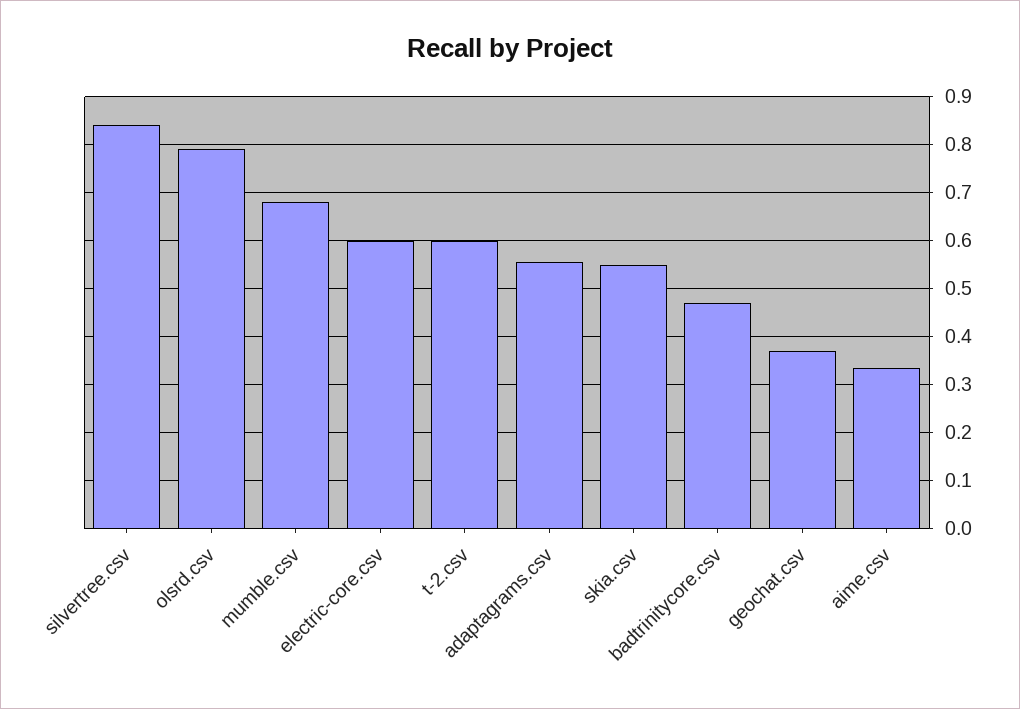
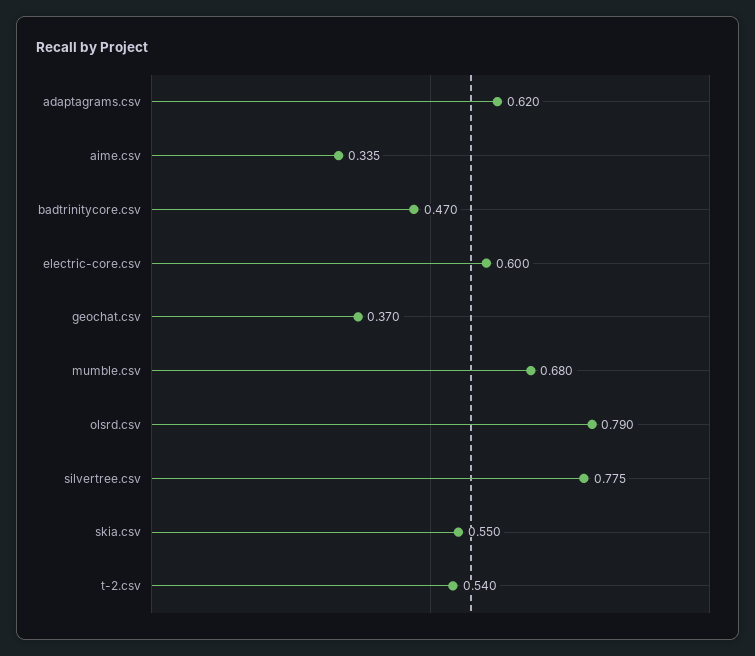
  {
-   "silvertree.csv": 0.84,
+   "silvertree.csv": 0.775,
    "olsrd.csv": 0.79,
    "mumble.csv": 0.68,
    "electric-core.csv": 0.6,
-   "t-2.csv": 0.6,
+   "t-2.csv": 0.54,
-   "adaptagrams.csv": 0.56,
+   "adaptagrams.csv": 0.62,
    "skia.csv": 0.55,
    "badtrinitycore.csv": 0.47,
    "geochat.csv": 0.37,
    "aime.csv": 0.335
  }

